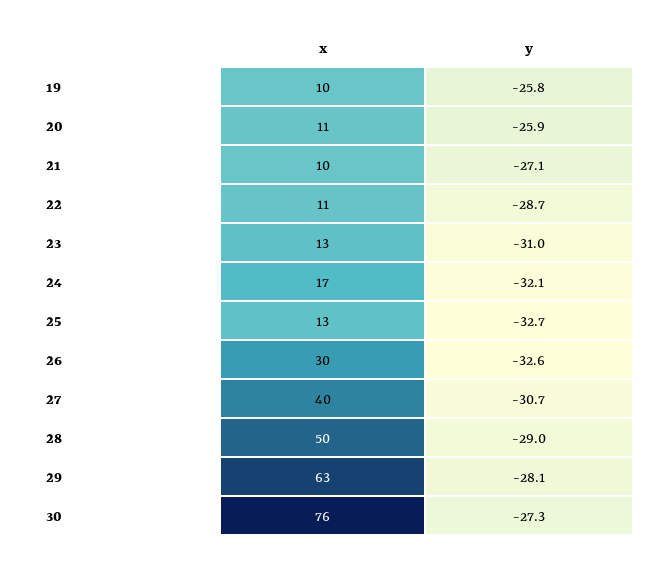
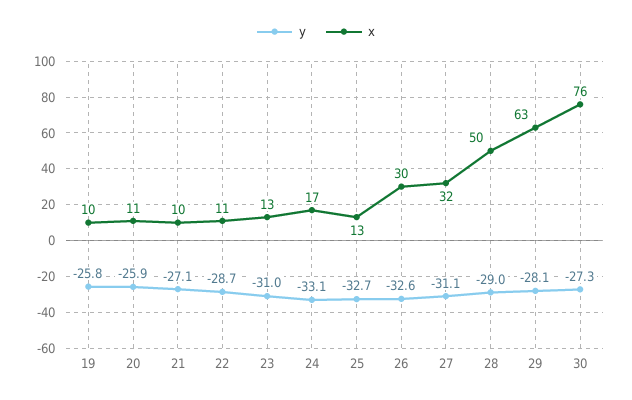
  {
    "x": {
      "19": 10,
      "20": 11,
      "21": 10,
      "22": 11,
      "23": 13,
      "24": 17,
      "25": 13,
      "26": 30,
-     "27": 40,
+     "27": 32,
      "28": 50,
      "29": 63,
      "30": 76
    },
    "y": {
      "19": -25.8,
      "20": -25.9,
      "21": -27.1,
      "22": -28.7,
      "23": -31,
-     "24": -32.1,
+     "24": -33.1,
      "25": -32.7,
      "26": -32.6,
-     "27": -30.7,
+     "27": -31.1,
      "28": -29,
      "29": -28.1,
      "30": -27.3
    }
  }

